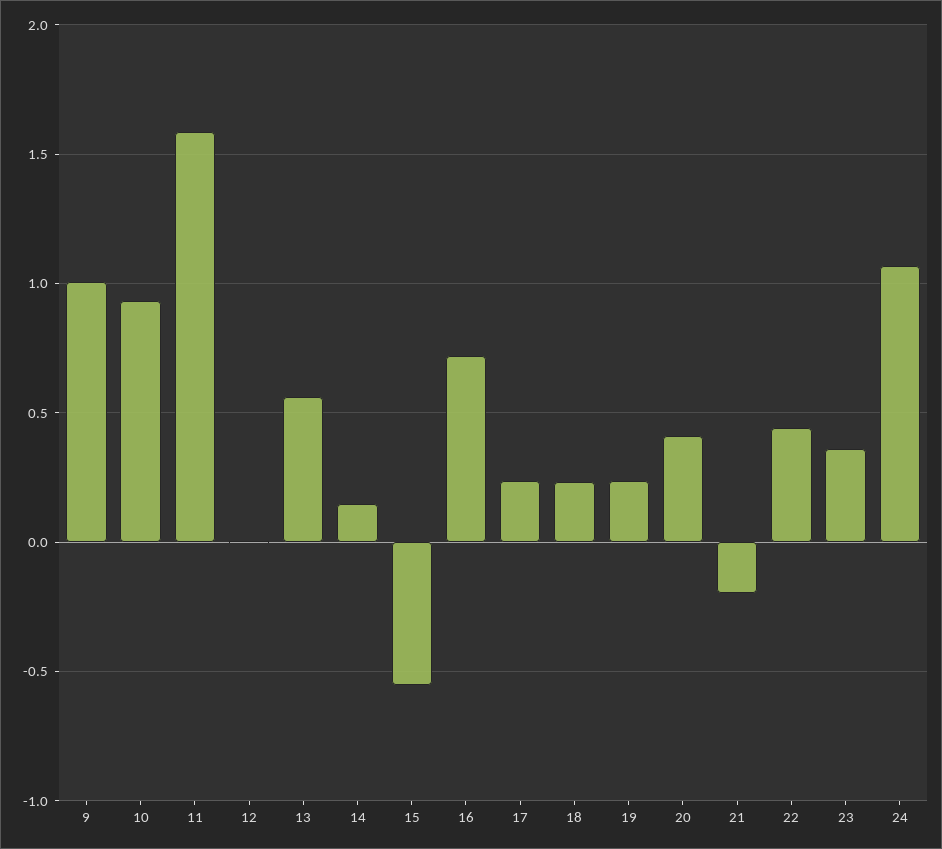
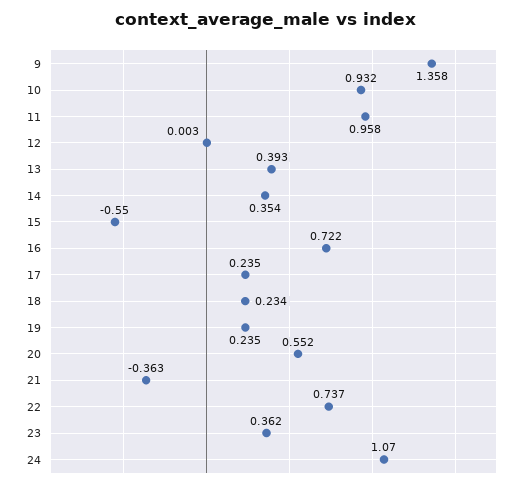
  {
-   "9": 1,
+   "9": 1.358,
    "10": 0.932,
-   "11": 1.6,
+   "11": 0.958,
    "12": 0.003,
-   "13": 0.55,
+   "13": 0.393,
-   "14": 0.15,
+   "14": 0.354,
    "15": -0.55,
    "16": 0.722,
    "17": 0.235,
    "18": 0.234,
    "19": 0.235,
-   "20": 0.4,
+   "20": 0.552,
-   "21": -0.2,
+   "21": -0.363,
-   "22": 0.45,
+   "22": 0.737,
    "23": 0.362,
    "24": 1.07
  }

